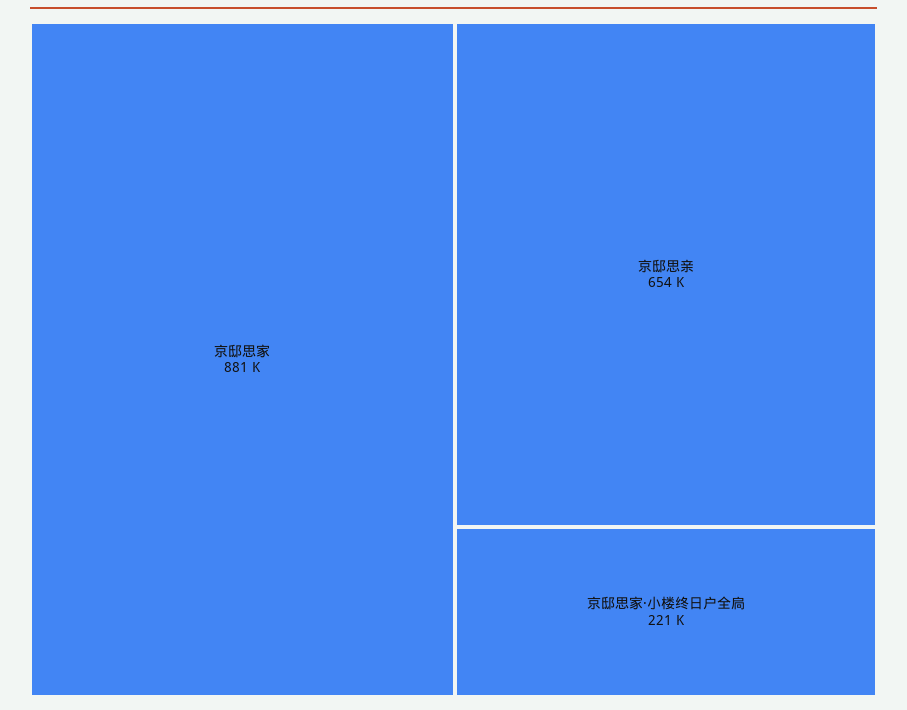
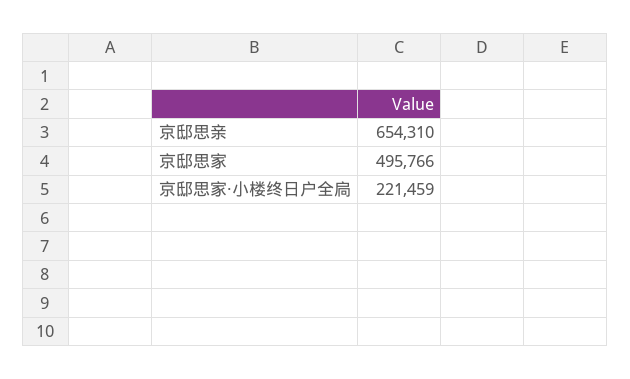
  {
-   "京邸思家": 881000,
+   "京邸思家": 495766,
    "京邸思亲": 654310,
    "京邸思家·小楼终日户全扃": 221459
  }

